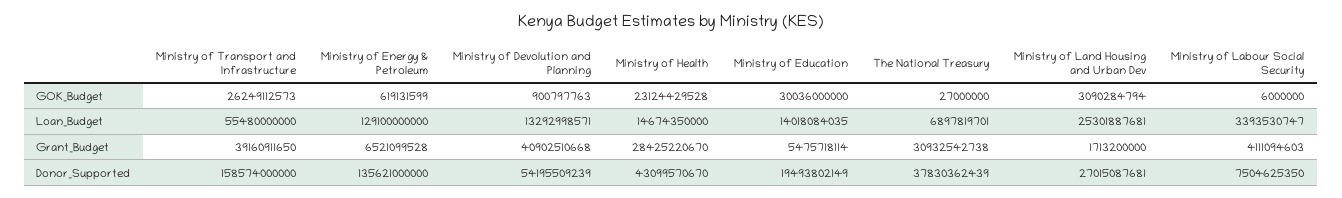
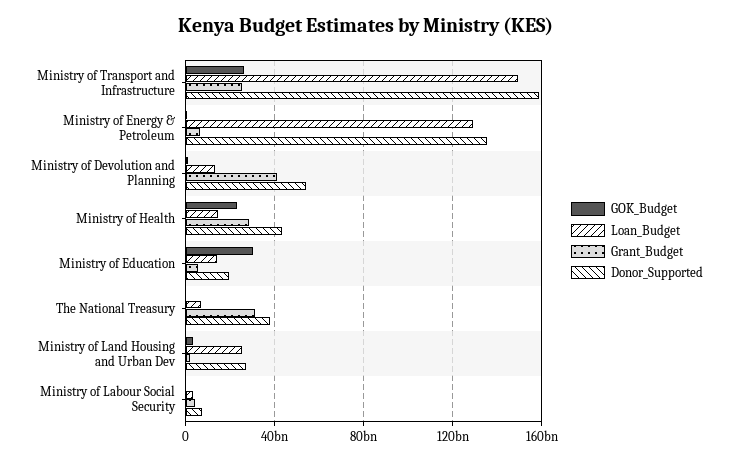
  {
    "GOK_Budget": {
      "Ministry of Transport and Infrastructure": 26249112573,
      "Ministry of Energy & Petroleum": 619131599,
      "Ministry of Devolution and Planning": 900797763,
      "Ministry of Health": 23124429528,
      "Ministry of Education": 30036000000,
      "The National Treasury": 27000000,
      "Ministry of Land Housing and Urban Dev": 3090284794,
      "Ministry of Labour Social Security": 6000000
    },
    "Loan_Budget": {
-     "Ministry of Transport and Infrastructure": 55480000000,
+     "Ministry of Transport and Infrastructure": 150000000000,
      "Ministry of Energy & Petroleum": 129100000000,
      "Ministry of Devolution and Planning": 13292998571,
      "Ministry of Health": 14674350000,
      "Ministry of Education": 14018084035,
      "The National Treasury": 6897819701,
      "Ministry of Land Housing and Urban Dev": 25301887681,
      "Ministry of Labour Social Security": 3393530747
    },
    "Grant_Budget": {
-     "Ministry of Transport and Infrastructure": 39160911650,
+     "Ministry of Transport and Infrastructure": 25000000000,
      "Ministry of Energy & Petroleum": 6521099528,
      "Ministry of Devolution and Planning": 40902510668,
      "Ministry of Health": 28425220670,
      "Ministry of Education": 5475718114,
      "The National Treasury": 30932542738,
      "Ministry of Land Housing and Urban Dev": 1713200000,
      "Ministry of Labour Social Security": 4111094603
    },
    "Donor_Supported": {
      "Ministry of Transport and Infrastructure": 158574000000,
      "Ministry of Energy & Petroleum": 135621000000,
      "Ministry of Devolution and Planning": 54195509239,
      "Ministry of Health": 43099570670,
      "Ministry of Education": 19493802149,
      "The National Treasury": 37830362439,
      "Ministry of Land Housing and Urban Dev": 27015087681,
      "Ministry of Labour Social Security": 7504625350
    }
  }

